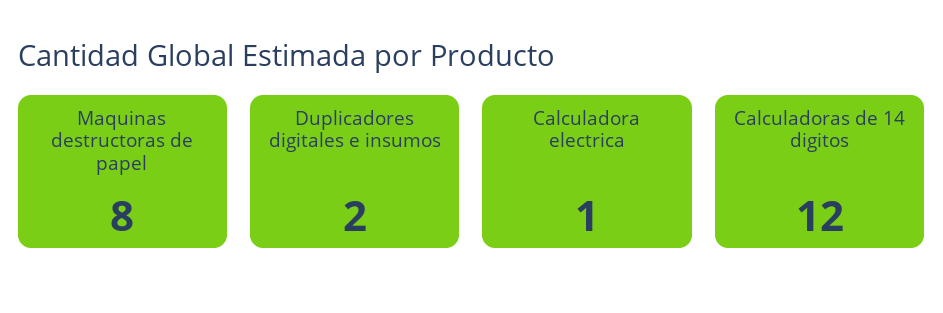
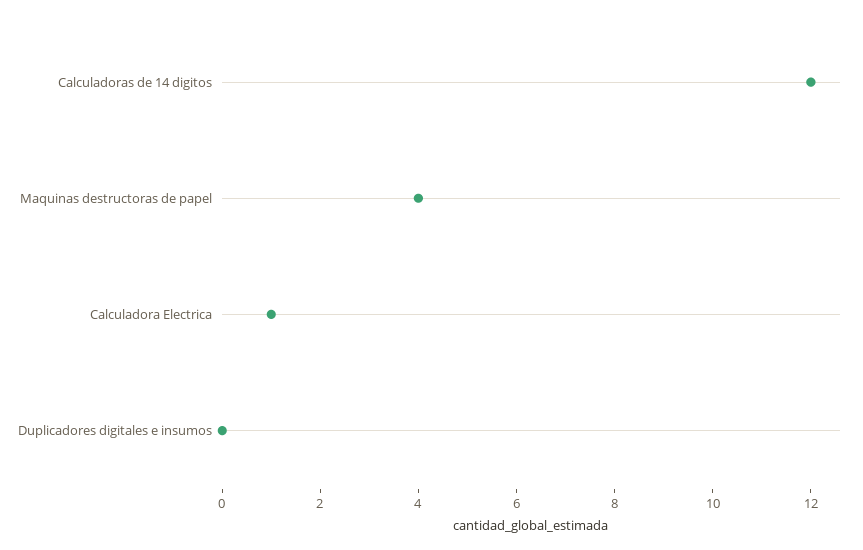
  {
-   "Maquinas destructoras de papel": 8,
+   "Maquinas destructoras de papel": 4,
-   "Duplicadores digitales e insumos": 2,
+   "Duplicadores digitales e insumos": 0,
    "Calculadora electrica": 1,
    "Calculadoras de 14 digitos": 12
  }

